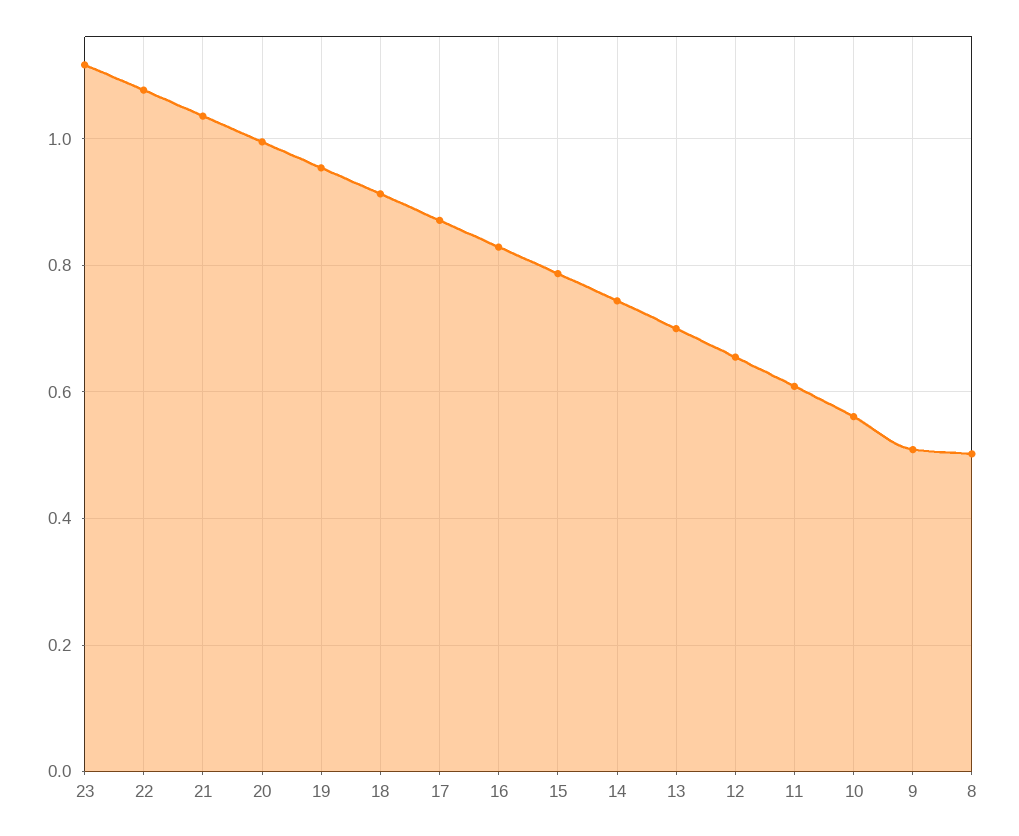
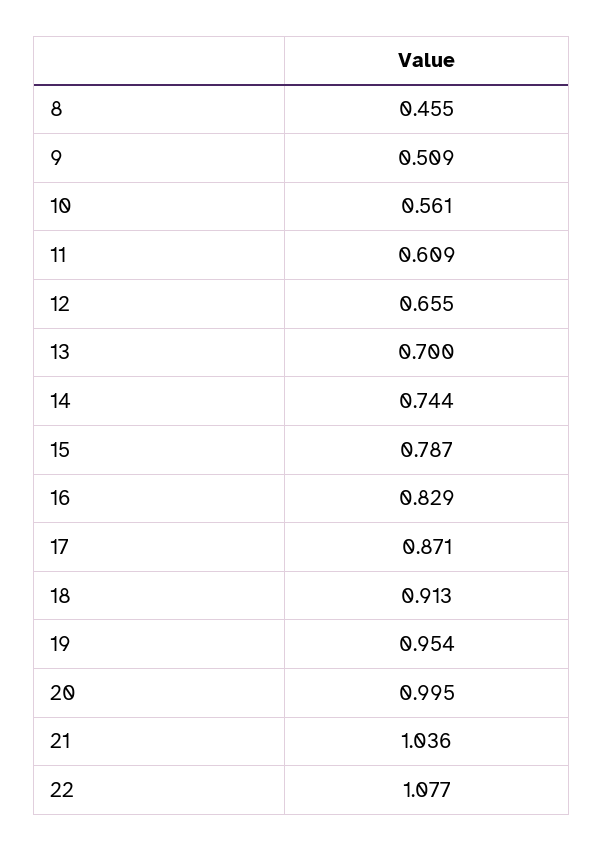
  {
-   "23": 1.12,
    "22": 1.077,
    "21": 1.036,
    "20": 0.995,
    "19": 0.954,
    "18": 0.913,
    "17": 0.871,
    "16": 0.829,
    "15": 0.787,
    "14": 0.744,
    "13": 0.7,
    "12": 0.655,
    "11": 0.609,
    "10": 0.561,
    "9": 0.509,
-   "8": 0.5
+   "8": 0.455
  }

